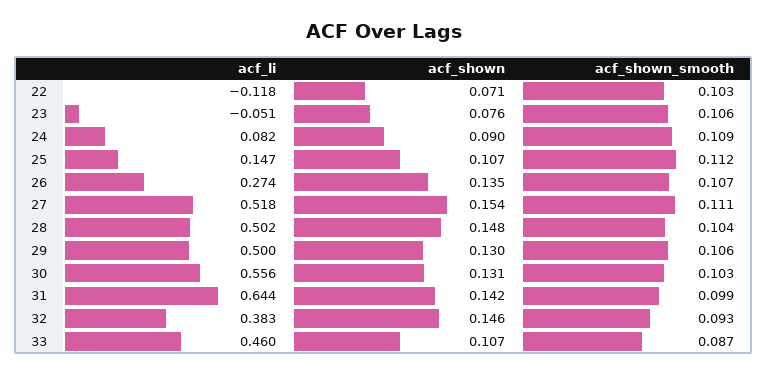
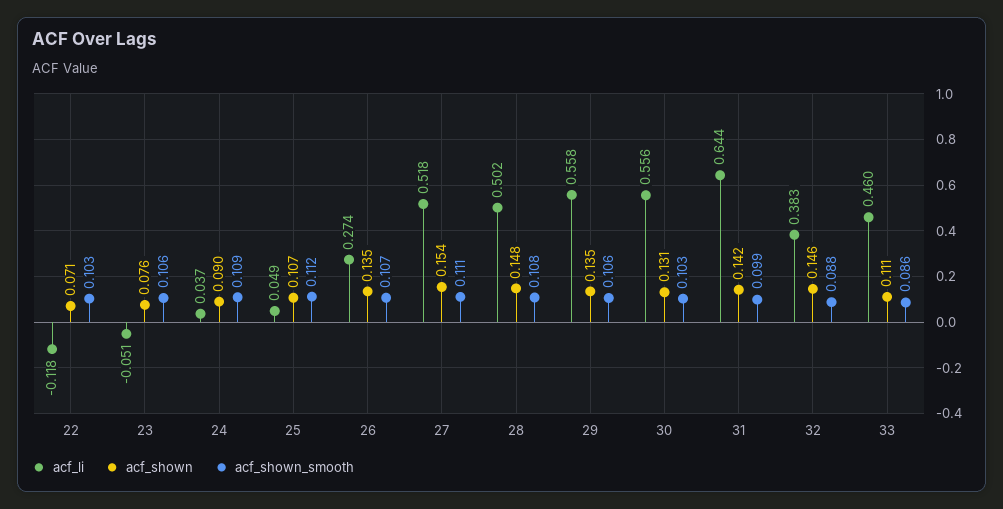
  {
    "acf_li": {
      "22": -0.118,
      "23": -0.051,
-     "24": 0.082,
+     "24": 0.037,
-     "25": 0.147,
+     "25": 0.049,
      "26": 0.274,
      "27": 0.518,
      "28": 0.502,
-     "29": 0.5,
+     "29": 0.558,
      "30": 0.556,
      "31": 0.644,
      "32": 0.383,
      "33": 0.46
    },
    "acf_shown": {
      "22": 0.071,
      "23": 0.076,
      "24": 0.09,
      "25": 0.107,
      "26": 0.135,
      "27": 0.154,
      "28": 0.148,
-     "29": 0.13,
+     "29": 0.135,
      "30": 0.131,
      "31": 0.142,
      "32": 0.146,
-     "33": 0.107
+     "33": 0.111
    },
    "acf_shown_smooth": {
      "22": 0.103,
      "23": 0.106,
      "24": 0.109,
      "25": 0.112,
      "26": 0.107,
      "27": 0.111,
-     "28": 0.104,
+     "28": 0.108,
      "29": 0.106,
      "30": 0.103,
      "31": 0.099,
-     "32": 0.093,
+     "32": 0.088,
-     "33": 0.087
+     "33": 0.086
    }
  }

